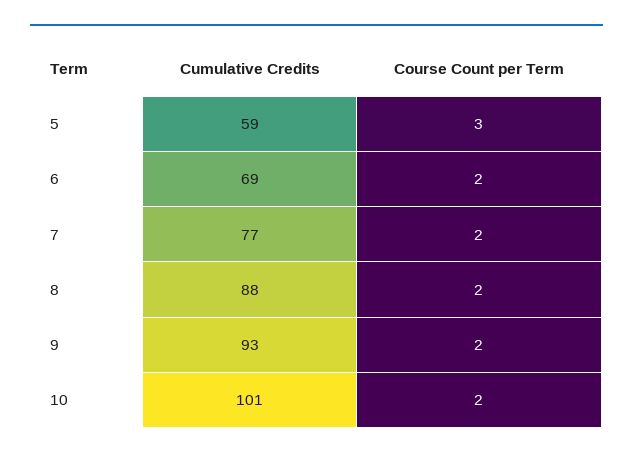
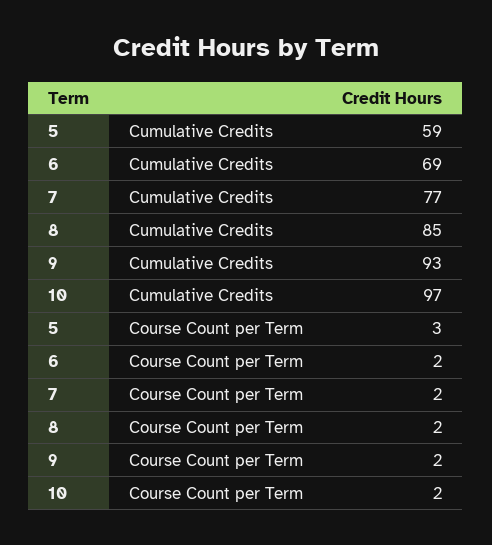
  {
    "Cumulative Credits": {
      "5": 59,
      "6": 69,
      "7": 77,
-     "8": 88,
+     "8": 85,
      "9": 93,
-     "10": 101
+     "10": 97
    },
    "Course Count per Term": {
      "5": 3,
      "6": 2,
      "7": 2,
      "8": 2,
      "9": 2,
      "10": 2
    }
  }

